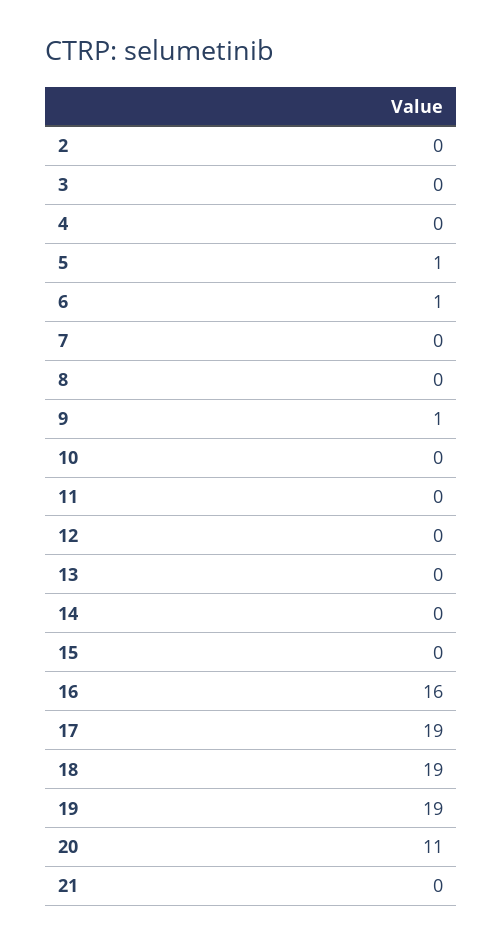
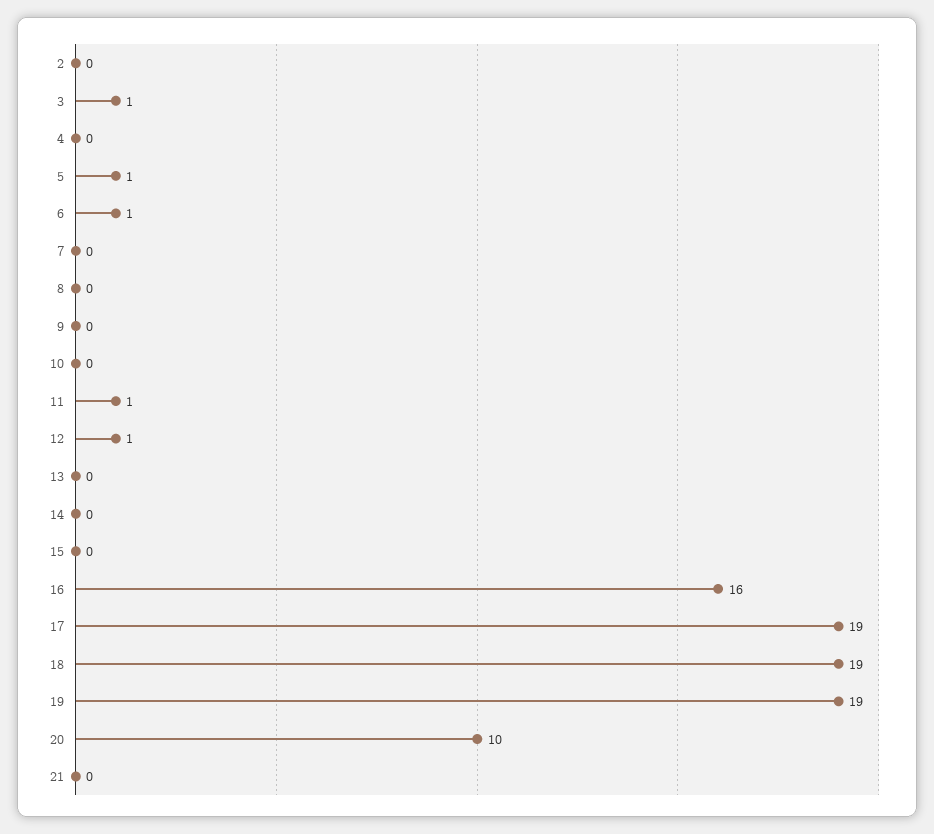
  {
    "2": 0,
-   "3": 0,
+   "3": 1,
    "4": 0,
    "5": 1,
    "6": 1,
    "7": 0,
    "8": 0,
-   "9": 1,
+   "9": 0,
    "10": 0,
-   "11": 0,
+   "11": 1,
-   "12": 0,
+   "12": 1,
    "13": 0,
    "14": 0,
    "15": 0,
    "16": 16,
    "17": 19,
    "18": 19,
    "19": 19,
-   "20": 11,
+   "20": 10,
    "21": 0
  }

